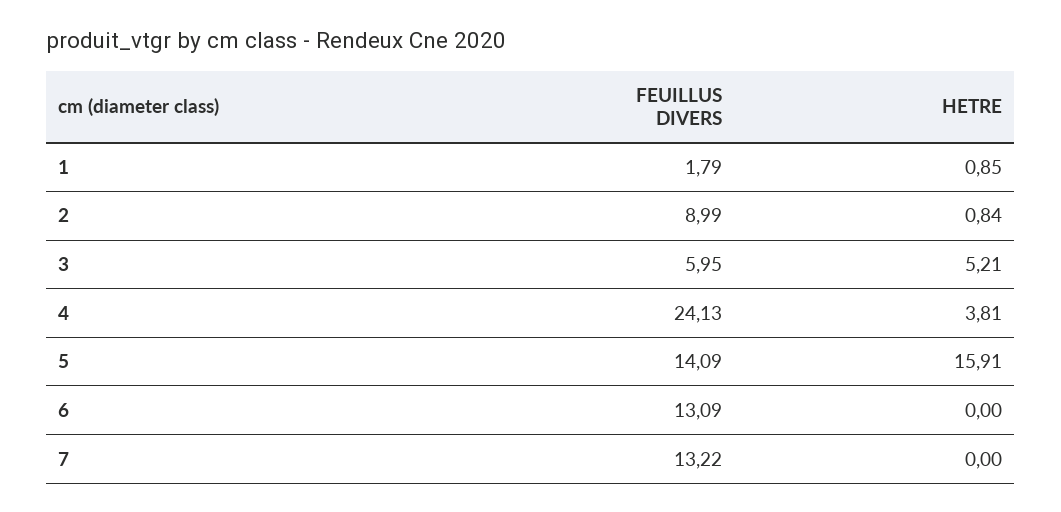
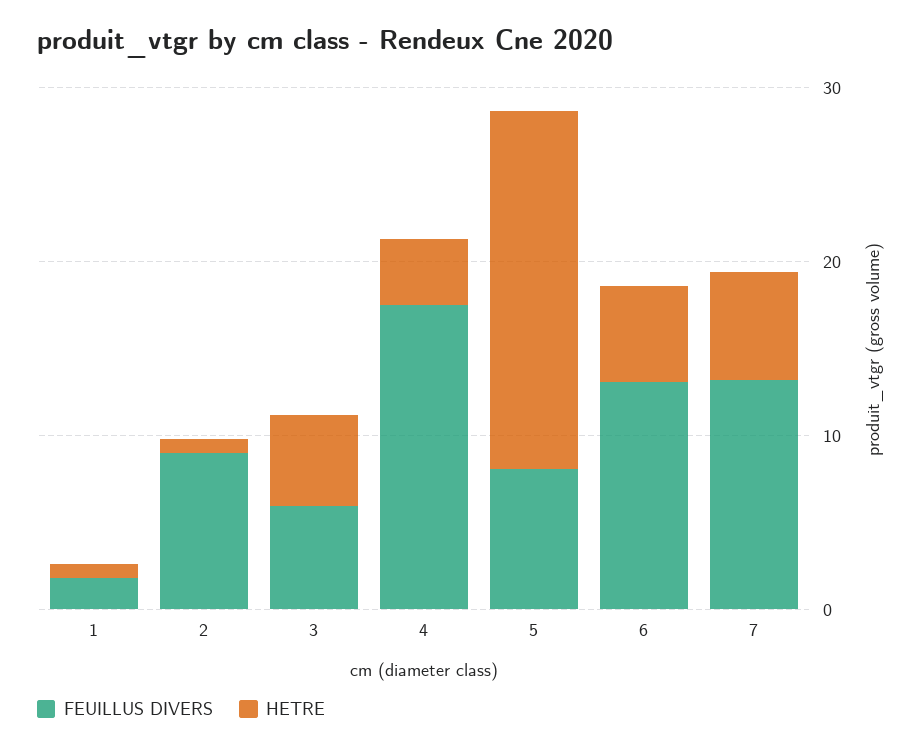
  {
    "FEUILLUS DIVERS": {
      "1": 1.79,
      "2": 8.99,
      "3": 5.95,
-     "4": 24.13,
+     "4": 18,
-     "5": 14.09,
+     "5": 8,
      "6": 13.09,
      "7": 13.22
    },
    "HETRE": {
      "1": 0.85,
      "2": 0.84,
      "3": 5.21,
      "4": 3.81,
-     "5": 15.91,
+     "5": 20,
-     "6": 0,
+     "6": 6,
-     "7": 0
+     "7": 6
    }
  }

